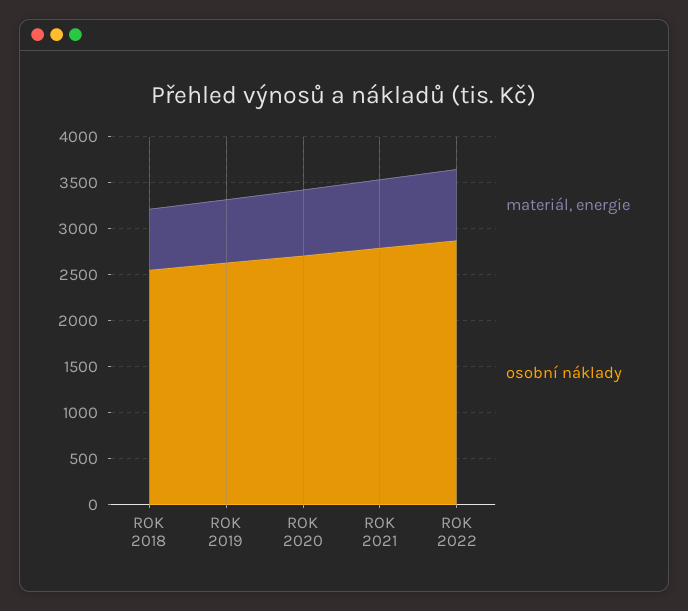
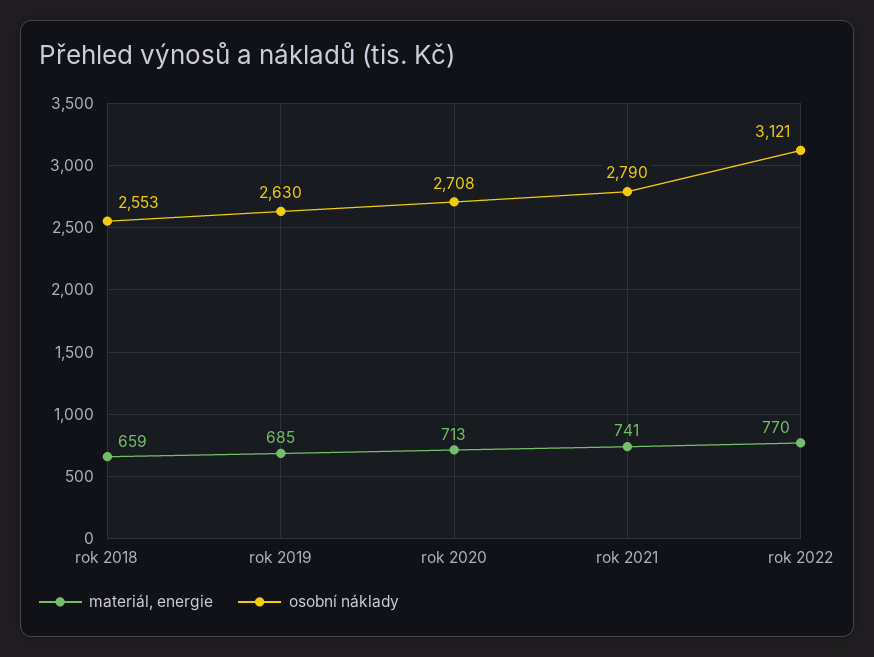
  {
    "materiál, energie": {
      "ROK 2018": 659,
      "ROK 2019": 685,
      "ROK 2020": 713,
      "ROK 2021": 741,
      "ROK 2022": 770
    },
    "osobní náklady": {
      "ROK 2018": 2553,
      "ROK 2019": 2630,
      "ROK 2020": 2708,
      "ROK 2021": 2790,
-     "ROK 2022": 2900
+     "ROK 2022": 3121
    }
  }

